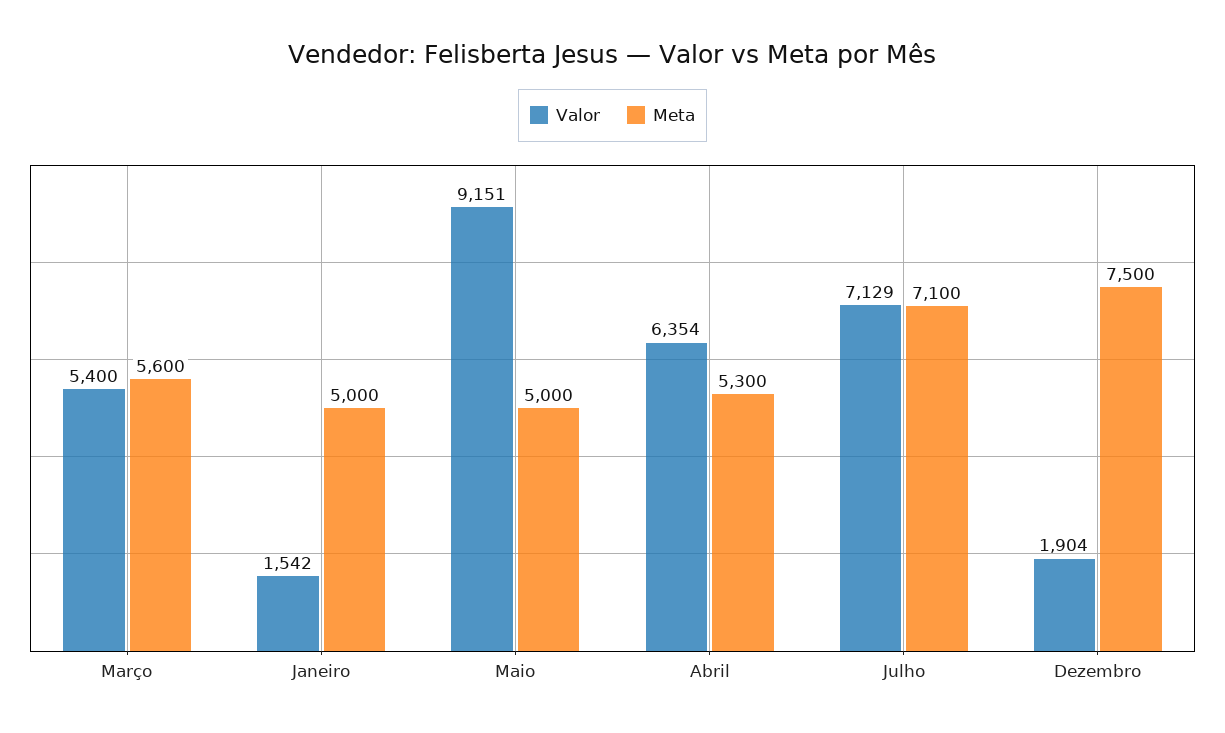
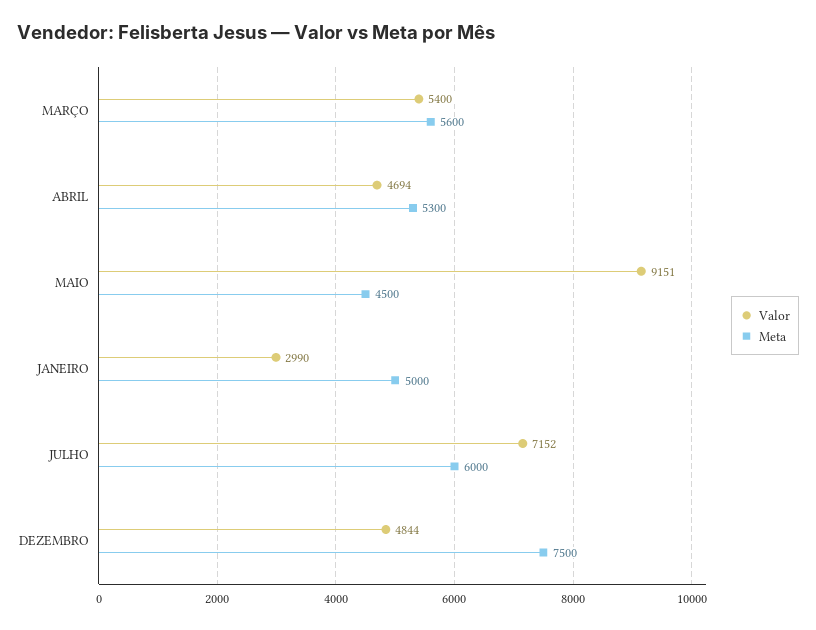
  {
    "Valor": {
      "Março": 5400,
-     "Janeiro": 1542,
+     "Janeiro": 2990,
      "Maio": 9151,
-     "Abril": 6354,
+     "Abril": 4694,
-     "Julho": 7129,
+     "Julho": 7152,
-     "Dezembro": 1904
+     "Dezembro": 4844
    },
    "Meta": {
      "Março": 5600,
      "Janeiro": 5000,
-     "Maio": 5000,
+     "Maio": 4500,
      "Abril": 5300,
-     "Julho": 7100,
+     "Julho": 6000,
      "Dezembro": 7500
    }
  }

